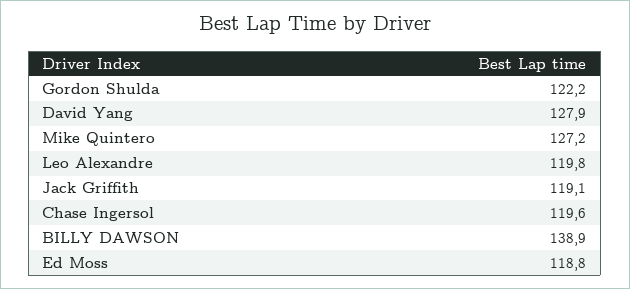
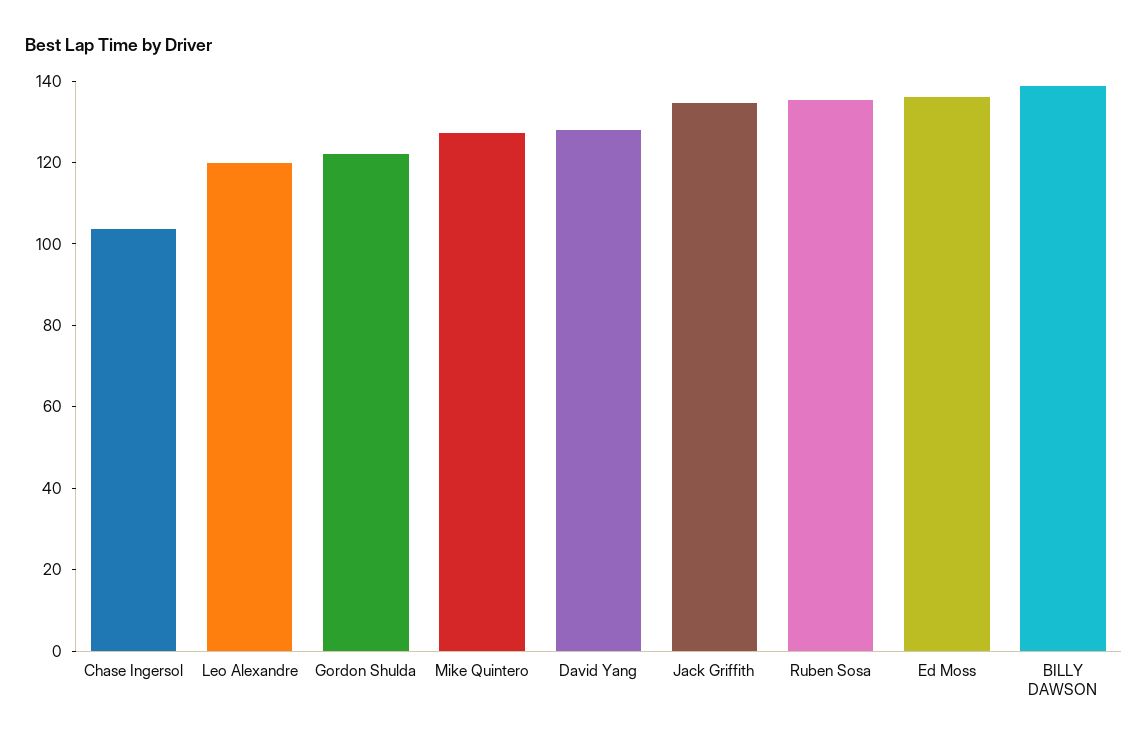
  {
    "Gordon Shulda": 122.2,
    "David Yang": 127.9,
    "Mike Quintero": 127.2,
    "Leo Alexandre": 119.8,
-   "Jack Griffith": 119.1,
+   "Jack Griffith": 135,
-   "Chase Ingersol": 119.6,
+   "Chase Ingersol": 105,
    "BILLY DAWSON": 138.9,
-   "Ed Moss": 118.8
+   "Ed Moss": 135,
+   "Ruben Sosa": 135
  }

